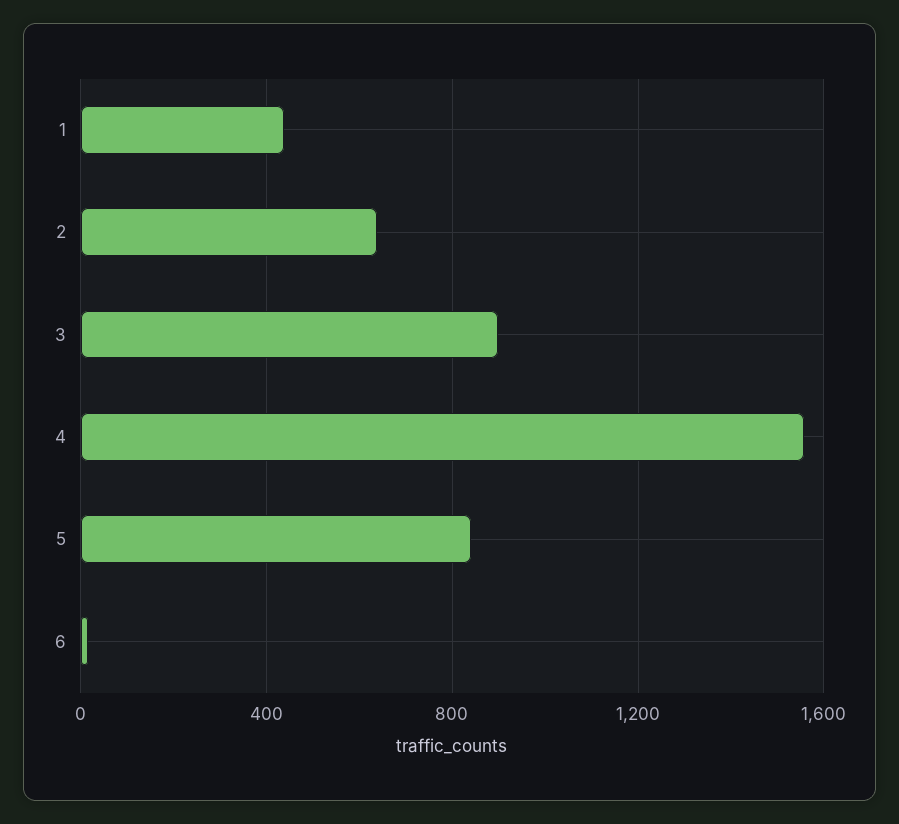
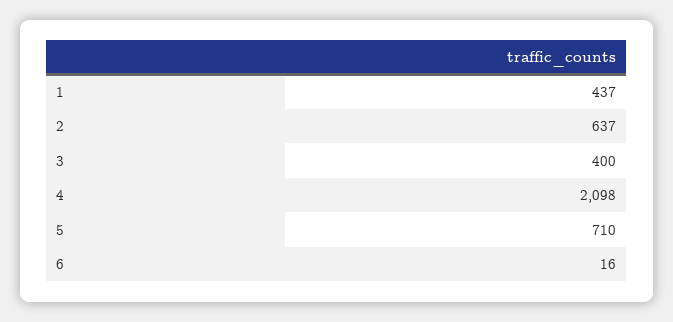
  {
    "1": 437,
    "2": 637,
-   "3": 900,
+   "3": 400,
-   "4": 1550,
+   "4": 2098,
-   "5": 850,
+   "5": 710,
    "6": 16
  }

